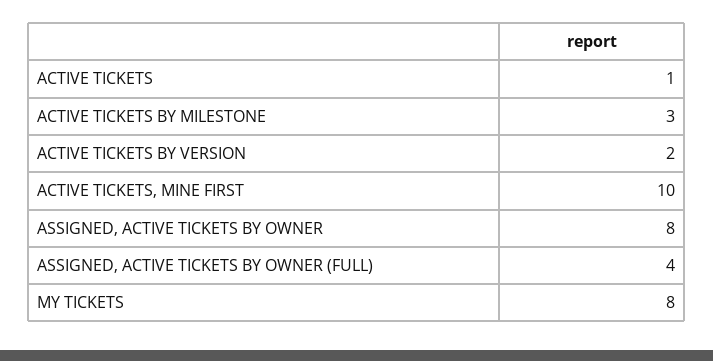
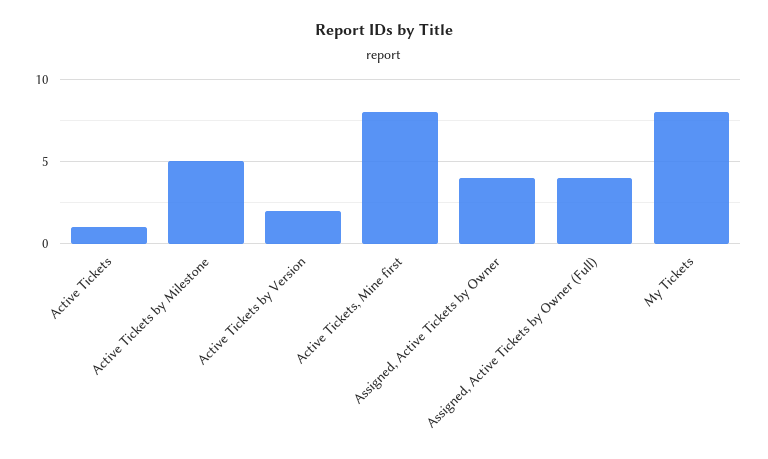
  {
    "ACTIVE TICKETS": 1,
-   "ACTIVE TICKETS BY MILESTONE": 3,
+   "ACTIVE TICKETS BY MILESTONE": 5,
    "ACTIVE TICKETS BY VERSION": 2,
-   "ACTIVE TICKETS, MINE FIRST": 10,
+   "ACTIVE TICKETS, MINE FIRST": 8,
-   "ASSIGNED, ACTIVE TICKETS BY OWNER": 8,
+   "ASSIGNED, ACTIVE TICKETS BY OWNER": 4,
    "ASSIGNED, ACTIVE TICKETS BY OWNER (FULL)": 4,
    "MY TICKETS": 8
  }

